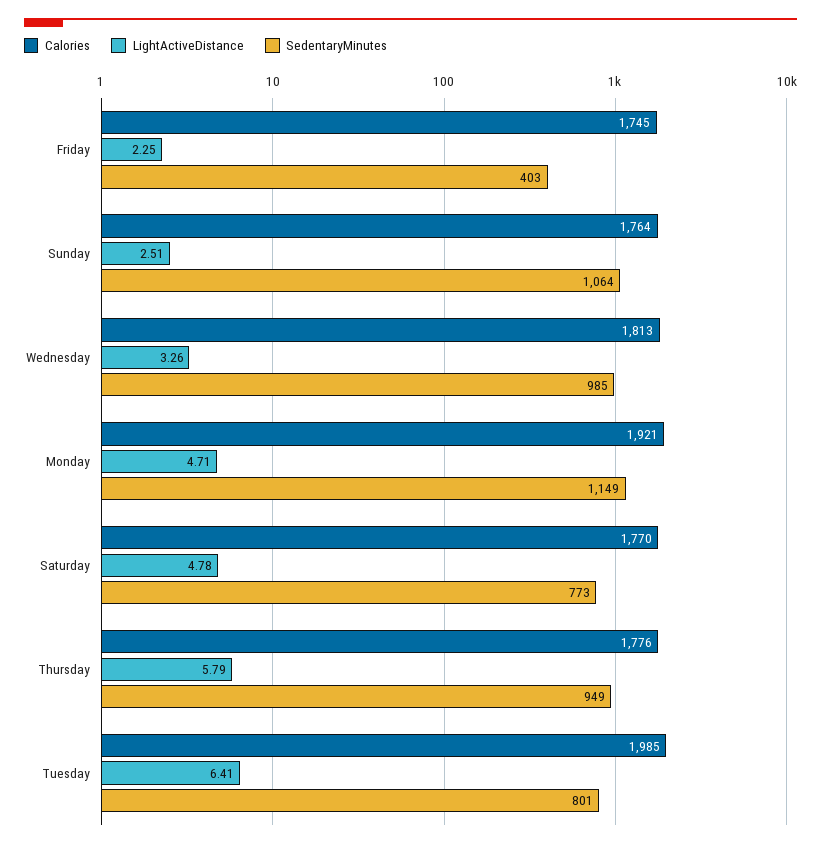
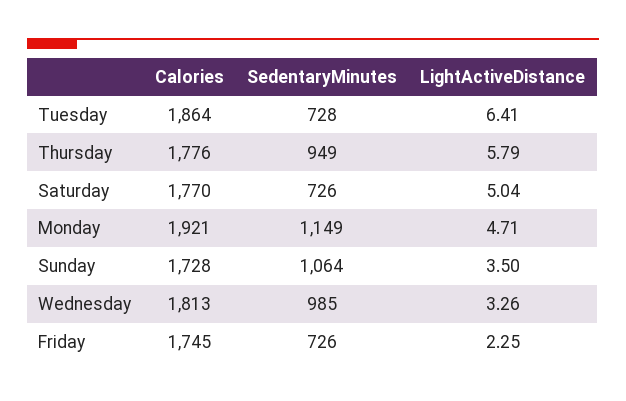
  {
    "Calories": {
      "Friday": 1745,
-     "Sunday": 1764,
+     "Sunday": 1728,
      "Wednesday": 1813,
      "Monday": 1921,
      "Saturday": 1770,
      "Thursday": 1776,
-     "Tuesday": 1985
+     "Tuesday": 1864
    },
    "LightActiveDistance": {
      "Friday": 2.25,
-     "Sunday": 2.51,
+     "Sunday": 3.5,
      "Wednesday": 3.26,
      "Monday": 4.71,
-     "Saturday": 4.78,
+     "Saturday": 5.04,
      "Thursday": 5.79,
      "Tuesday": 6.41
    },
    "SedentaryMinutes": {
-     "Friday": 403,
+     "Friday": 726,
      "Sunday": 1064,
      "Wednesday": 985,
      "Monday": 1149,
-     "Saturday": 773,
+     "Saturday": 726,
      "Thursday": 949,
-     "Tuesday": 801
+     "Tuesday": 728
    }
  }

